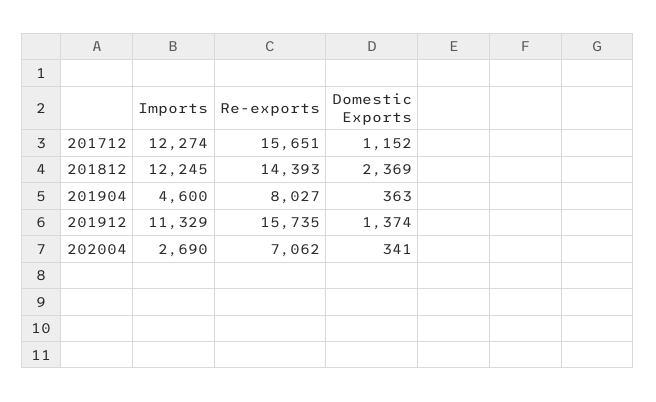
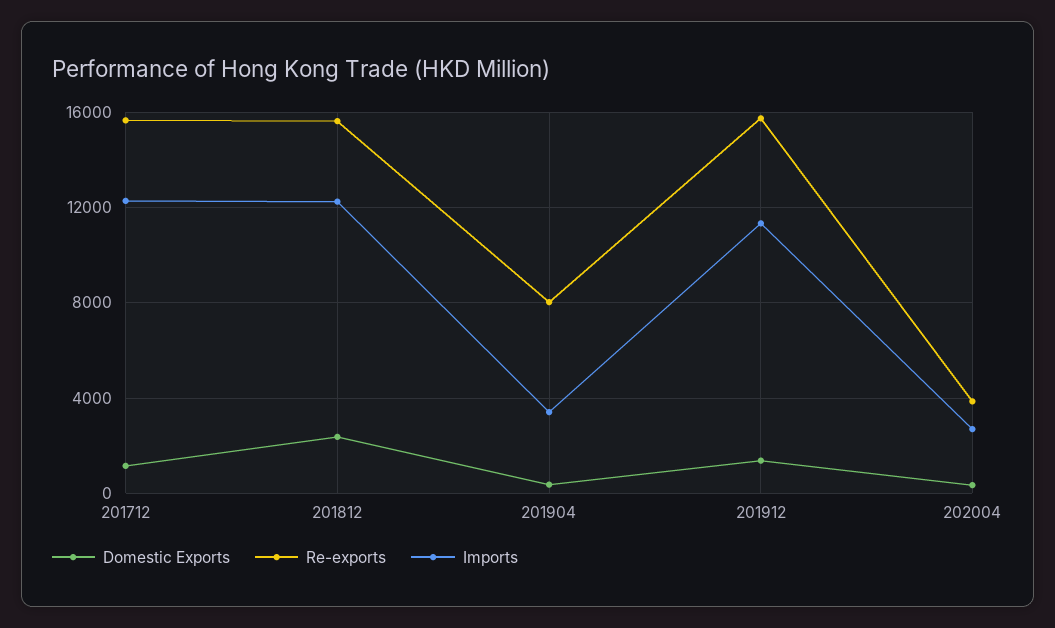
  {
    "Imports": {
      "201712": 12274,
      "201812": 12245,
-     "201904": 4600,
+     "201904": 3500,
      "201912": 11329,
      "202004": 2690
    },
    "Re-exports": {
      "201712": 15651,
-     "201812": 14393,
+     "201812": 15500,
      "201904": 8027,
      "201912": 15735,
-     "202004": 7062
+     "202004": 4000
    },
    "Domestic Exports": {
      "201712": 1152,
      "201812": 2369,
      "201904": 363,
      "201912": 1374,
      "202004": 341
    }
  }

